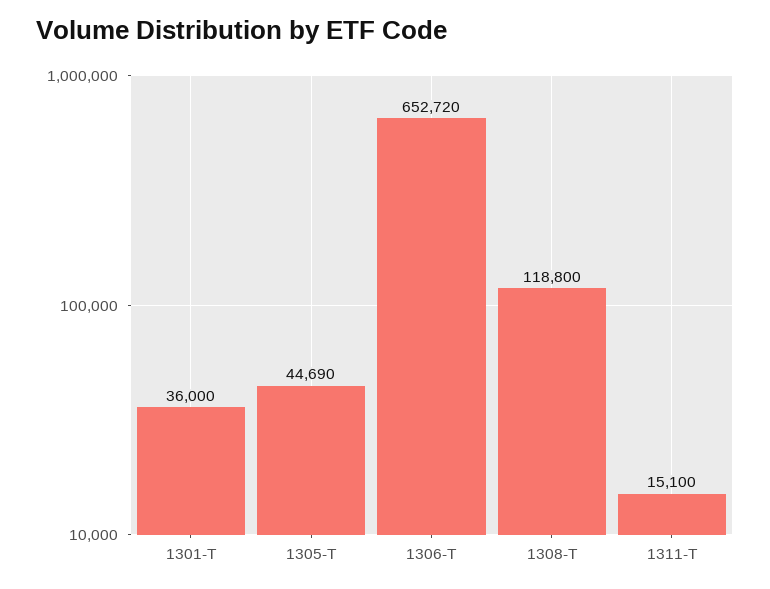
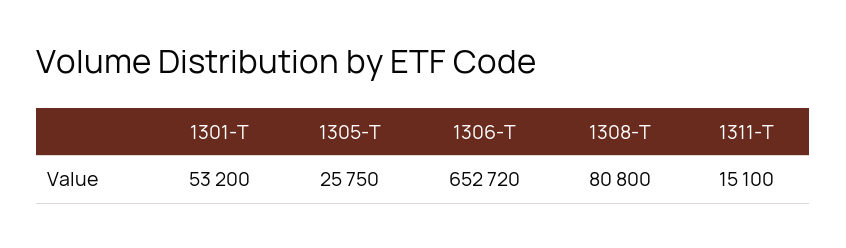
  {
-   "1301-T": 36000,
+   "1301-T": 53200,
-   "1305-T": 44690,
+   "1305-T": 25750,
    "1306-T": 652720,
-   "1308-T": 118800,
+   "1308-T": 80800,
    "1311-T": 15100
  }

